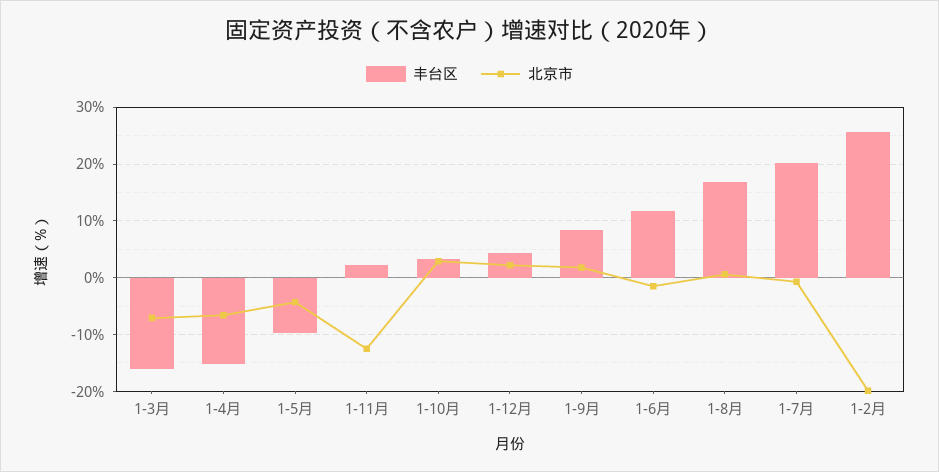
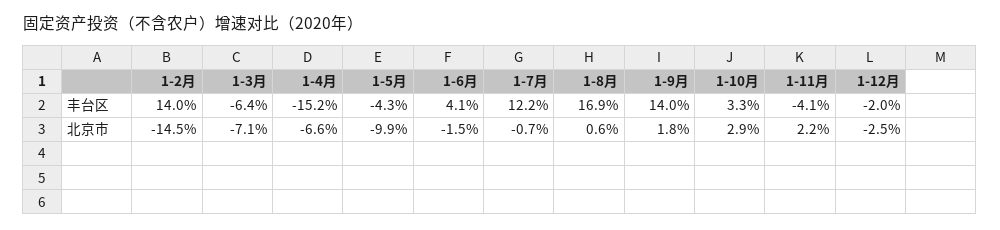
  {
    "丰台区": {
-     "1-3月": -16,
+     "1-3月": -6.4,
      "1-4月": -15.2,
-     "1-5月": -10,
+     "1-5月": -4.3,
-     "1-11月": 2,
+     "1-11月": -4.1,
      "1-10月": 3.3,
-     "1-12月": 4,
+     "1-12月": -2,
-     "1-9月": 8,
+     "1-9月": 14,
-     "1-6月": 12,
+     "1-6月": 4.1,
      "1-8月": 16.9,
-     "1-7月": 20,
+     "1-7月": 12.2,
-     "1-2月": 26
+     "1-2月": 14
    },
    "北京市": {
      "1-3月": -7.1,
      "1-4月": -6.6,
-     "1-5月": -4,
+     "1-5月": -9.9,
-     "1-11月": -12,
+     "1-11月": 2.2,
      "1-10月": 2.9,
-     "1-12月": 2,
+     "1-12月": -2.5,
      "1-9月": 1.8,
      "1-6月": -1.5,
      "1-8月": 0.6,
      "1-7月": -0.7,
-     "1-2月": -20
+     "1-2月": -14.5
    }
  }

